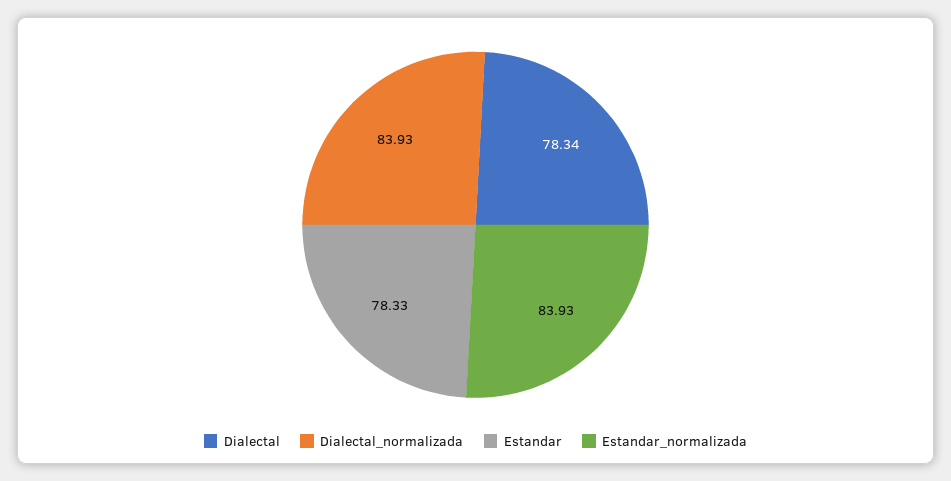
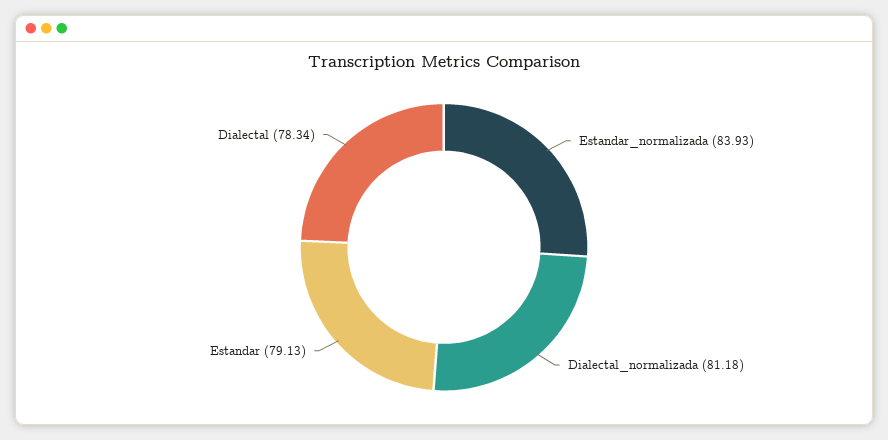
  {
    "Dialectal": 78.34,
-   "Dialectal_normalizada": 83.93,
+   "Dialectal_normalizada": 81.18,
-   "Estandar": 78.33,
+   "Estandar": 79.13,
    "Estandar_normalizada": 83.93
  }

